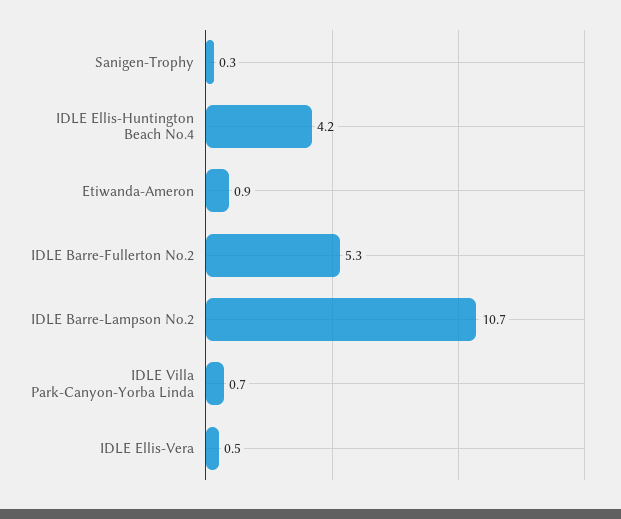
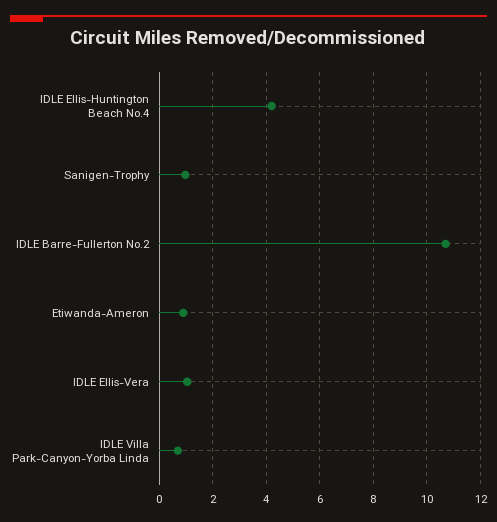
  {
-   "Sanigen-Trophy": 0.3,
+   "Sanigen-Trophy": 1,
    "IDLE Ellis-Huntington Beach No.4": 4.2,
    "Etiwanda-Ameron": 0.9,
-   "IDLE Barre-Fullerton No.2": 5.3,
+   "IDLE Barre-Fullerton No.2": 10.75,
-   "IDLE Barre-Lampson No.2": 10.7,
    "IDLE Villa Park-Canyon-Yorba Linda": 0.7,
-   "IDLE Ellis-Vera": 0.5
+   "IDLE Ellis-Vera": 1
  }

